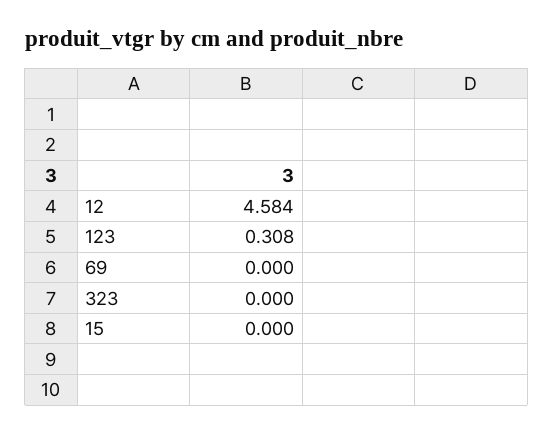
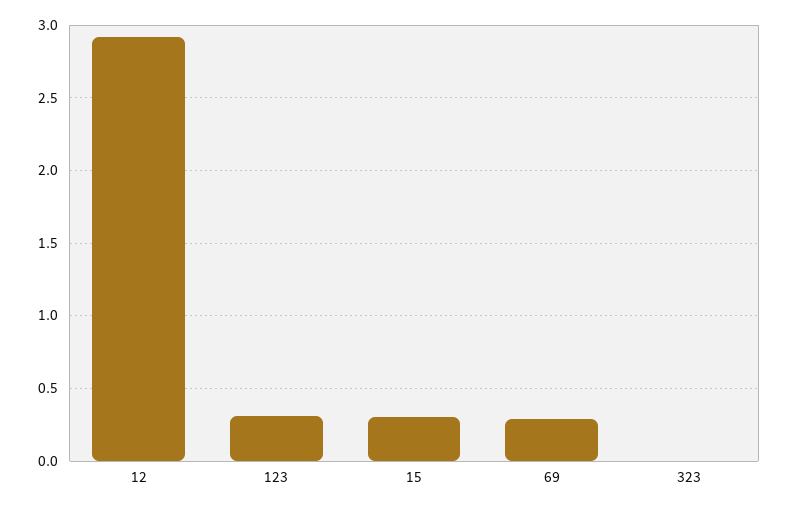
  {
-   "12": 4.584,
+   "12": 2.9,
    "123": 0.308,
-   "69": 0,
+   "69": 0.3,
    "323": 0,
-   "15": 0
+   "15": 0.3
  }

